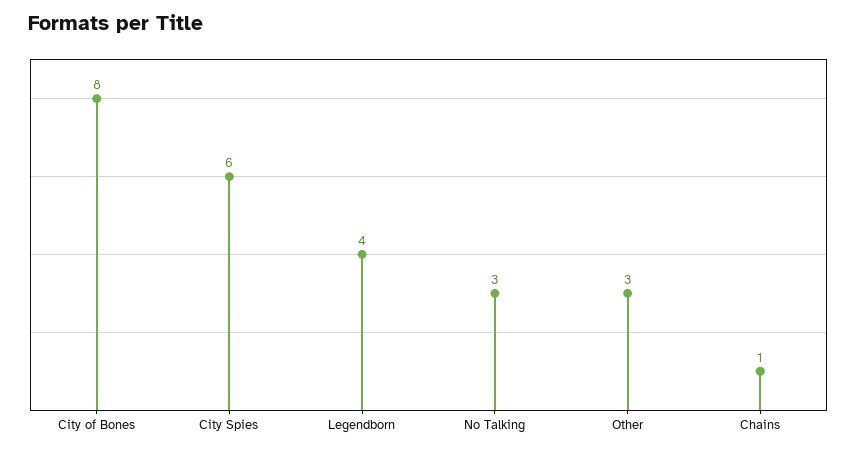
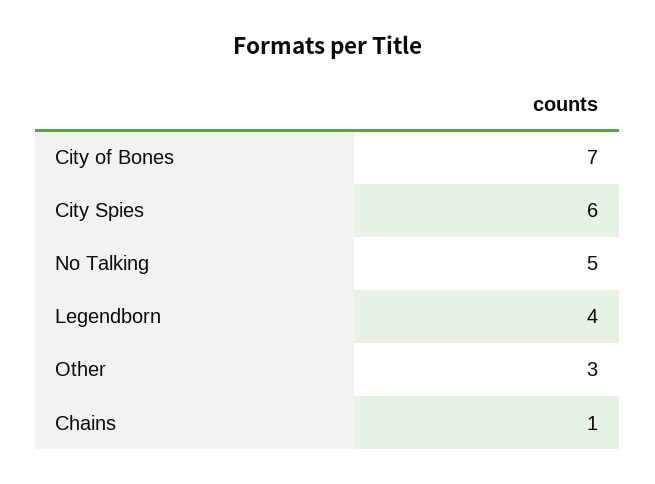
  {
-   "City of Bones": 8,
+   "City of Bones": 7,
    "City Spies": 6,
    "Legendborn": 4,
-   "No Talking": 3,
+   "No Talking": 5,
    "Other": 3,
    "Chains": 1
  }

